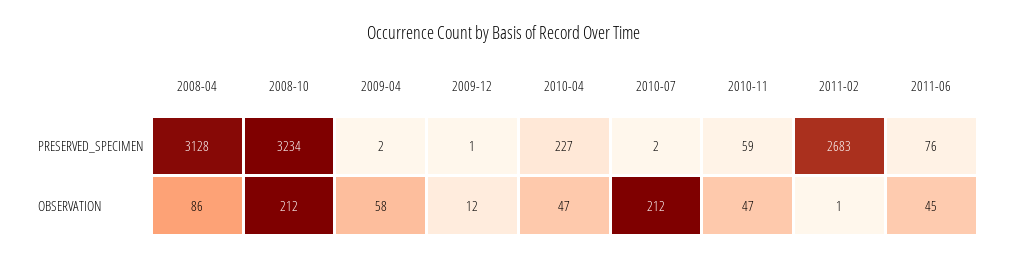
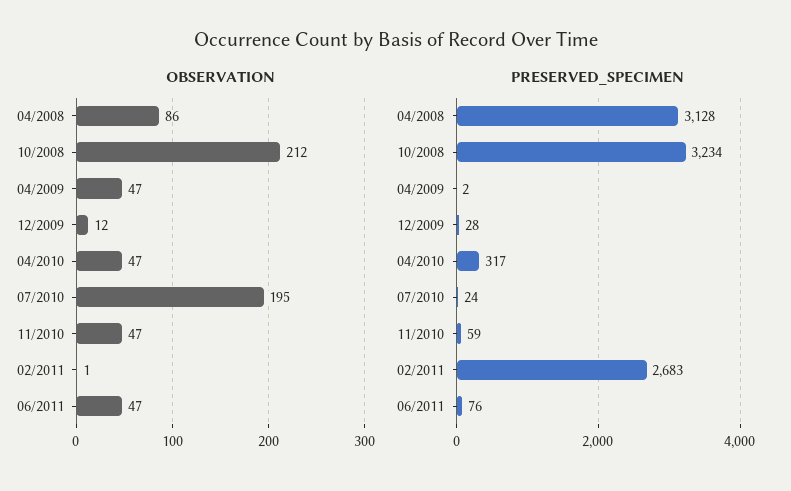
  {
    "PRESERVED_SPECIMEN": {
      "2008-04": 3128,
      "2008-10": 3234,
      "2009-04": 2,
-     "2009-12": 1,
+     "2009-12": 28,
-     "2010-04": 227,
+     "2010-04": 317,
-     "2010-07": 2,
+     "2010-07": 24,
      "2010-11": 59,
      "2011-02": 2683,
      "2011-06": 76
    },
    "OBSERVATION": {
      "2008-04": 86,
      "2008-10": 212,
-     "2009-04": 58,
+     "2009-04": 47,
      "2009-12": 12,
      "2010-04": 47,
-     "2010-07": 212,
+     "2010-07": 195,
      "2010-11": 47,
      "2011-02": 1,
-     "2011-06": 45
+     "2011-06": 47
    }
  }

